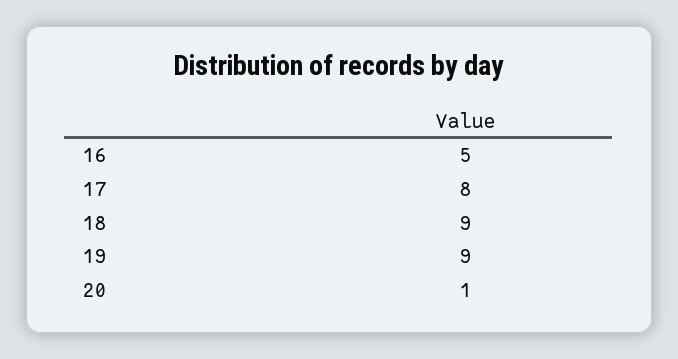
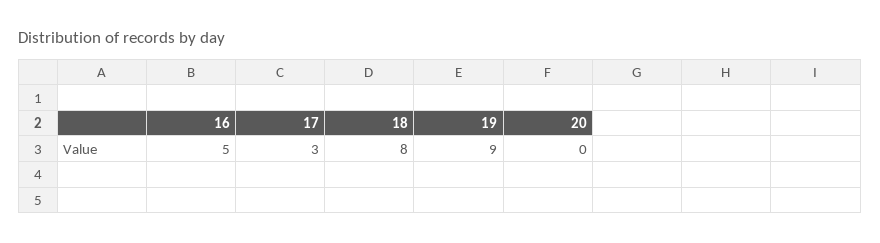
  {
    "16": 5,
-   "17": 8,
+   "17": 3,
-   "18": 9,
+   "18": 8,
    "19": 9,
-   "20": 1
+   "20": 0
  }

